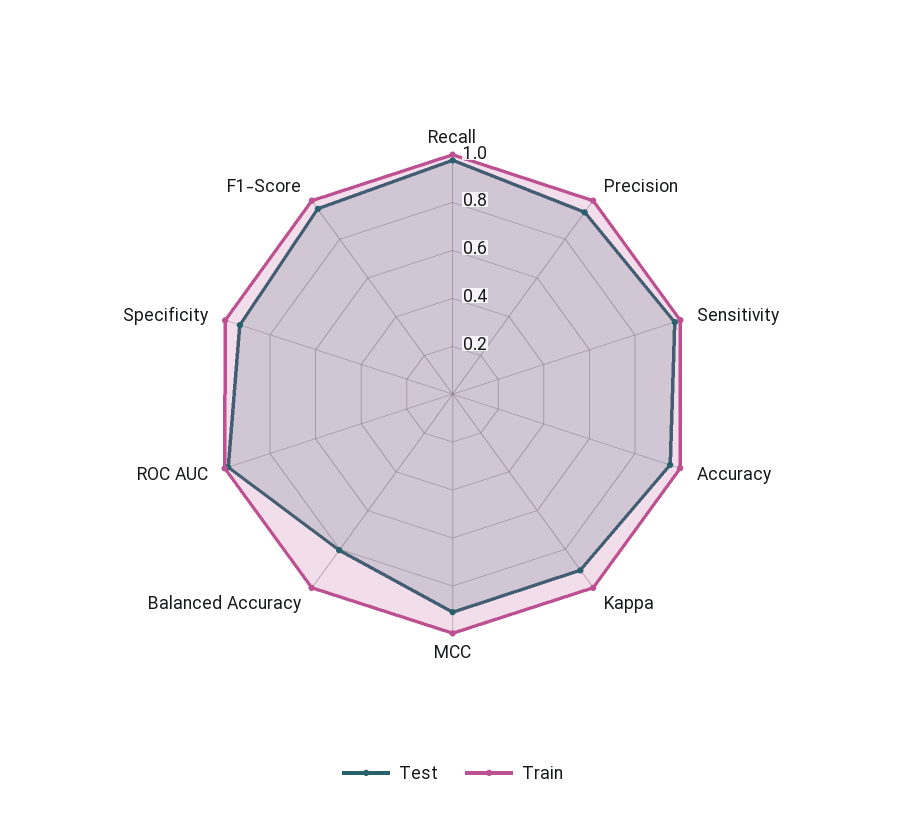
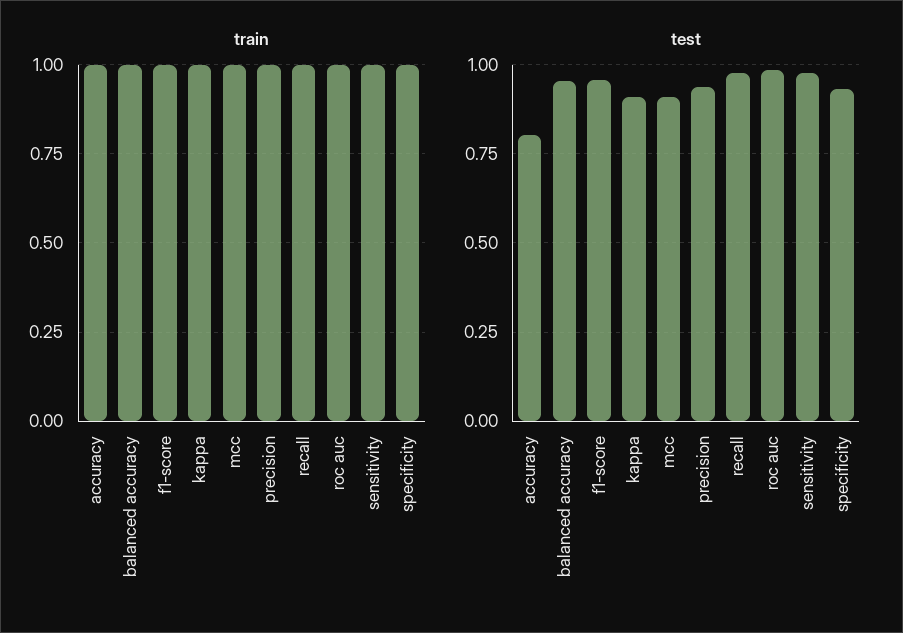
  {
    "Test": {
      "Recall": 0.975,
      "Precision": 0.95,
      "Sensitivity": 0.975,
-     "Accuracy": 0.95,
+     "Accuracy": 0.8,
      "Kappa": 0.9,
      "MCC": 0.9,
-     "Balanced Accuracy": 0.8,
+     "Balanced Accuracy": 0.95,
      "ROC AUC": 0.975,
      "Specificity": 0.925,
      "F1-Score": 0.95
    },
    "Train": {
      "Recall": 1,
      "Precision": 1,
      "Sensitivity": 1,
      "Accuracy": 1,
      "Kappa": 1,
      "MCC": 1,
      "Balanced Accuracy": 1,
      "ROC AUC": 1,
      "Specificity": 1,
      "F1-Score": 1
    }
  }

